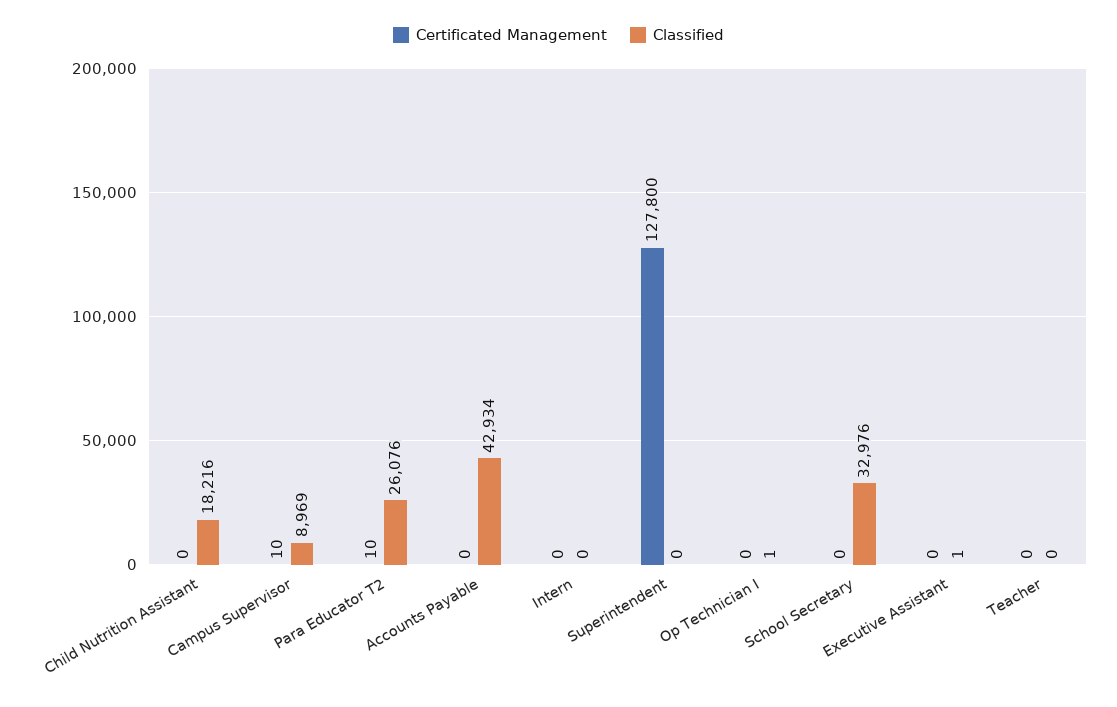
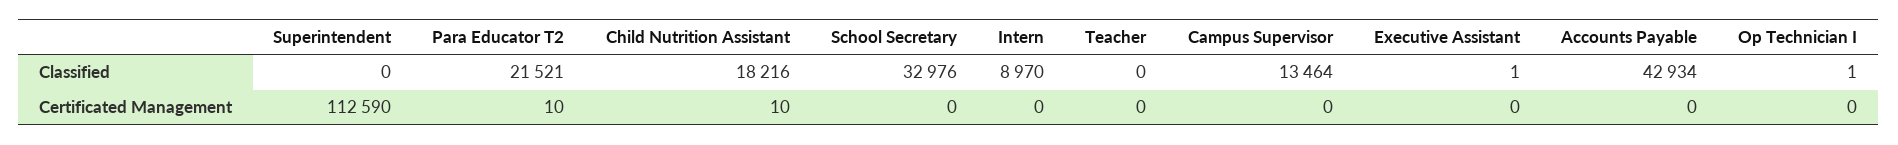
  {
    "Certificated Management": {
-     "Child Nutrition Assistant": 0,
+     "Child Nutrition Assistant": 10,
-     "Campus Supervisor": 10,
+     "Campus Supervisor": 0,
      "Para Educator T2": 10,
      "Accounts Payable": 0,
      "Intern": 0,
-     "Superintendent": 127800,
+     "Superintendent": 112590,
      "Op Technician I": 0,
      "School Secretary": 0,
      "Executive Assistant": 0,
      "Teacher": 0
    },
    "Classified": {
      "Child Nutrition Assistant": 18216,
-     "Campus Supervisor": 8969,
+     "Campus Supervisor": 13464,
-     "Para Educator T2": 26076,
+     "Para Educator T2": 21521,
      "Accounts Payable": 42934,
-     "Intern": 0,
+     "Intern": 8970,
      "Superintendent": 0,
      "Op Technician I": 1,
      "School Secretary": 32976,
      "Executive Assistant": 1,
      "Teacher": 0
    }
  }

